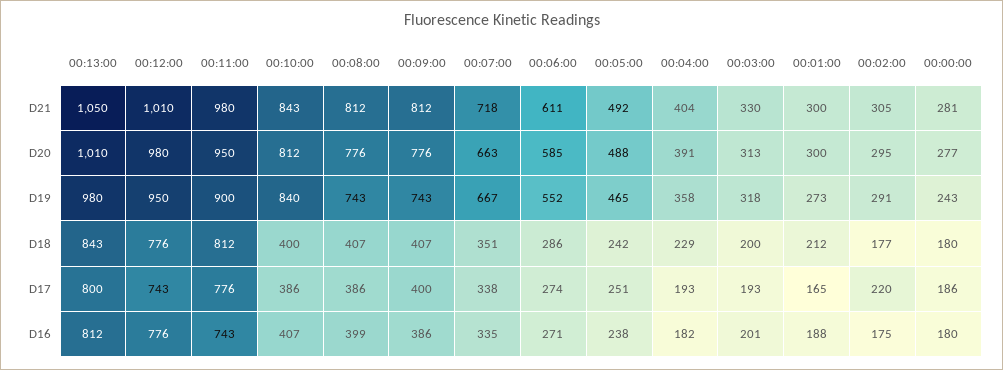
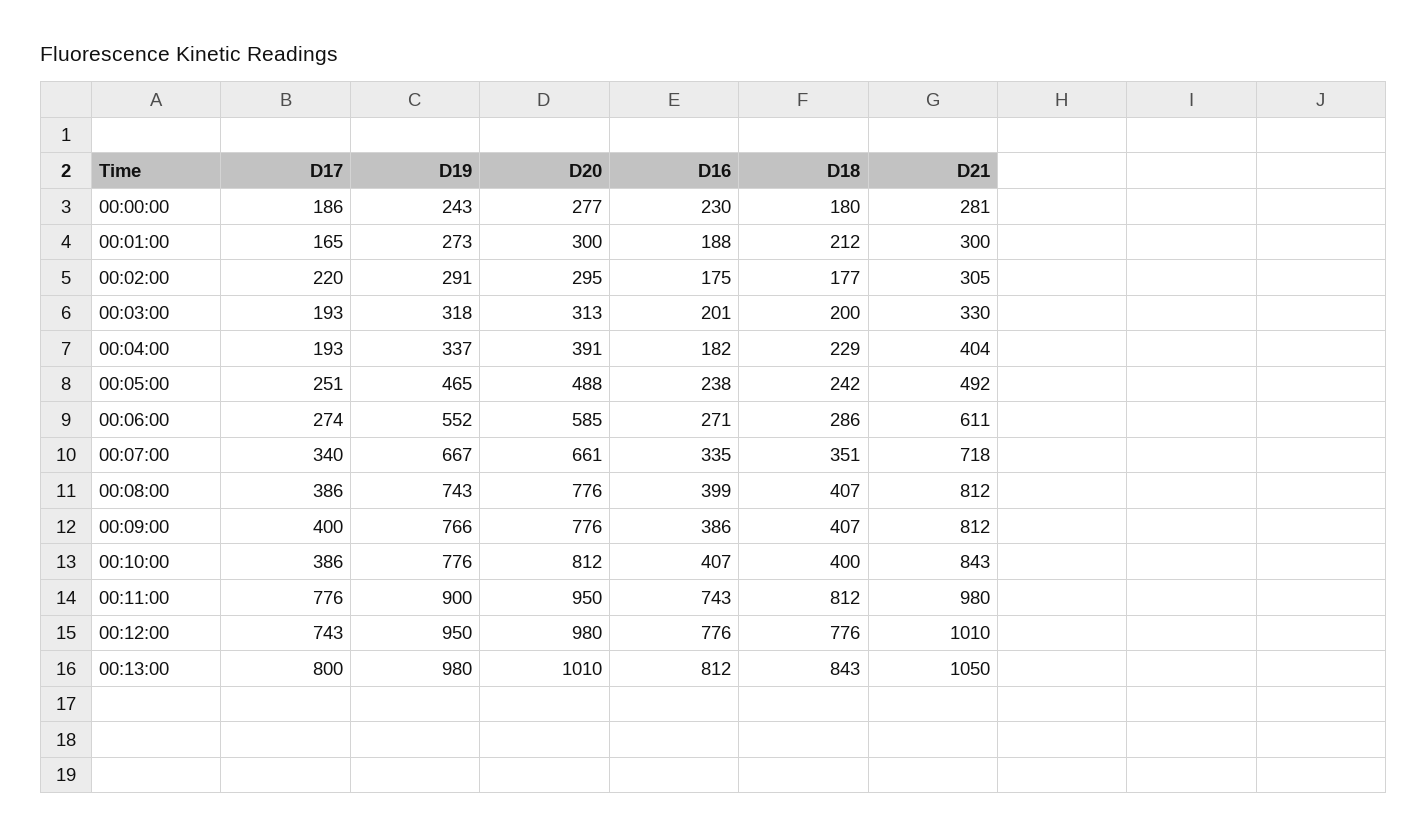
  {
    "00:13:00": {
      "D21": 1050,
      "D20": 1010,
      "D19": 980,
      "D18": 843,
      "D17": 800,
      "D16": 812
    },
    "00:12:00": {
      "D21": 1010,
      "D20": 980,
      "D19": 950,
      "D18": 776,
      "D17": 743,
      "D16": 776
    },
    "00:11:00": {
      "D21": 980,
      "D20": 950,
      "D19": 900,
      "D18": 812,
      "D17": 776,
      "D16": 743
    },
    "00:10:00": {
      "D21": 843,
      "D20": 812,
-     "D19": 840,
+     "D19": 776,
      "D18": 400,
      "D17": 386,
      "D16": 407
    },
    "00:08:00": {
      "D21": 812,
      "D20": 776,
      "D19": 743,
      "D18": 407,
      "D17": 386,
      "D16": 399
    },
    "00:09:00": {
      "D21": 812,
      "D20": 776,
-     "D19": 743,
+     "D19": 766,
      "D18": 407,
      "D17": 400,
      "D16": 386
    },
    "00:07:00": {
      "D21": 718,
-     "D20": 663,
+     "D20": 661,
      "D19": 667,
      "D18": 351,
-     "D17": 338,
+     "D17": 340,
      "D16": 335
    },
    "00:06:00": {
      "D21": 611,
      "D20": 585,
      "D19": 552,
      "D18": 286,
      "D17": 274,
      "D16": 271
    },
    "00:05:00": {
      "D21": 492,
      "D20": 488,
      "D19": 465,
      "D18": 242,
      "D17": 251,
      "D16": 238
    },
    "00:04:00": {
      "D21": 404,
      "D20": 391,
-     "D19": 358,
+     "D19": 337,
      "D18": 229,
      "D17": 193,
      "D16": 182
    },
    "00:03:00": {
      "D21": 330,
      "D20": 313,
      "D19": 318,
      "D18": 200,
      "D17": 193,
      "D16": 201
    },
    "00:01:00": {
      "D21": 300,
      "D20": 300,
      "D19": 273,
      "D18": 212,
      "D17": 165,
      "D16": 188
    },
    "00:02:00": {
      "D21": 305,
      "D20": 295,
      "D19": 291,
      "D18": 177,
      "D17": 220,
      "D16": 175
    },
    "00:00:00": {
      "D21": 281,
      "D20": 277,
      "D19": 243,
      "D18": 180,
      "D17": 186,
-     "D16": 180
+     "D16": 230
    }
  }

